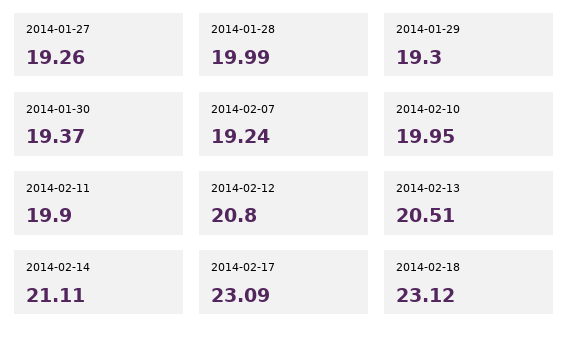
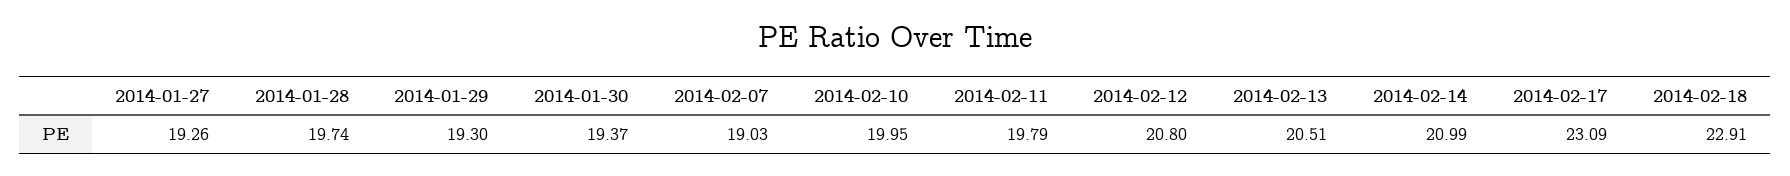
  {
    "2014-01-27": 19.26,
-   "2014-01-28": 19.99,
+   "2014-01-28": 19.74,
    "2014-01-29": 19.3,
    "2014-01-30": 19.37,
-   "2014-02-07": 19.24,
+   "2014-02-07": 19.03,
    "2014-02-10": 19.95,
-   "2014-02-11": 19.9,
+   "2014-02-11": 19.79,
    "2014-02-12": 20.8,
    "2014-02-13": 20.51,
-   "2014-02-14": 21.11,
+   "2014-02-14": 20.99,
    "2014-02-17": 23.09,
-   "2014-02-18": 23.12
+   "2014-02-18": 22.91
  }

